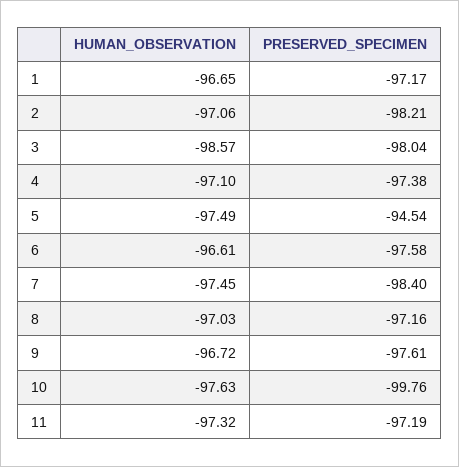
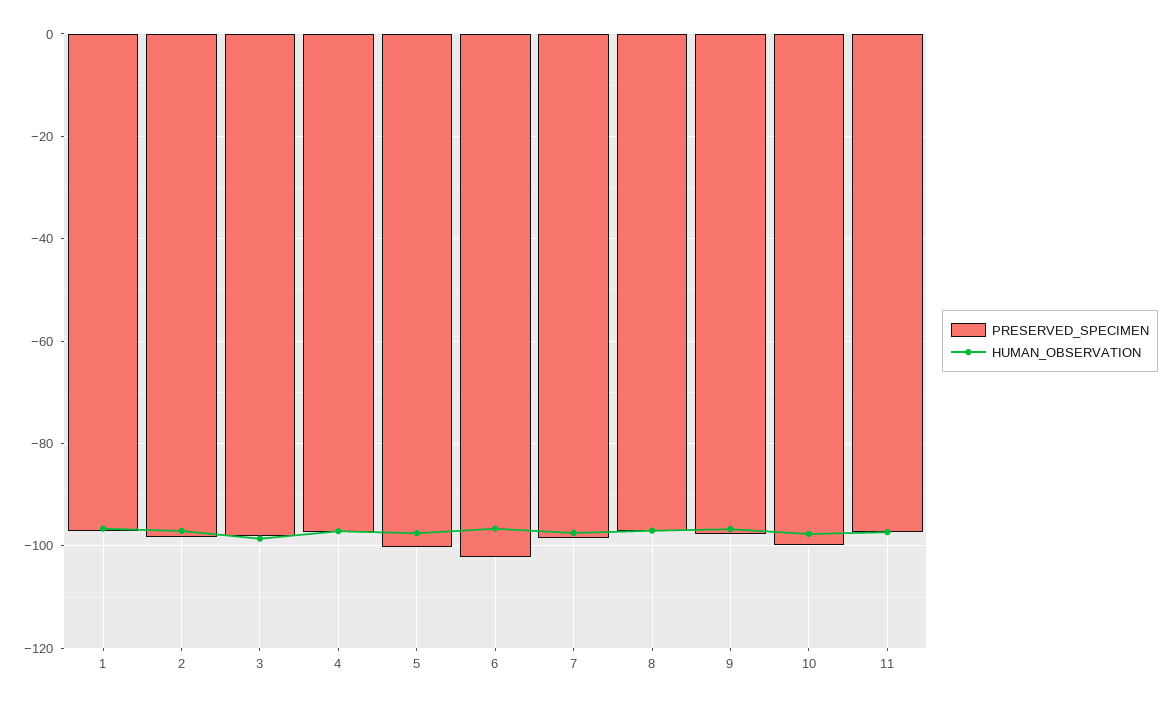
  {
    "HUMAN_OBSERVATION": {
      "1": -96.65,
      "2": -97.06,
      "3": -98.57,
      "4": -97.1,
      "5": -97.49,
      "6": -96.61,
      "7": -97.45,
      "8": -97.03,
      "9": -96.72,
      "10": -97.63,
      "11": -97.32
    },
    "PRESERVED_SPECIMEN": {
      "1": -97.17,
      "2": -98.21,
      "3": -98.04,
      "4": -97.38,
-     "5": -94.54,
+     "5": -100,
-     "6": -97.58,
+     "6": -102,
      "7": -98.4,
      "8": -97.16,
      "9": -97.61,
      "10": -99.76,
      "11": -97.19
    }
  }

